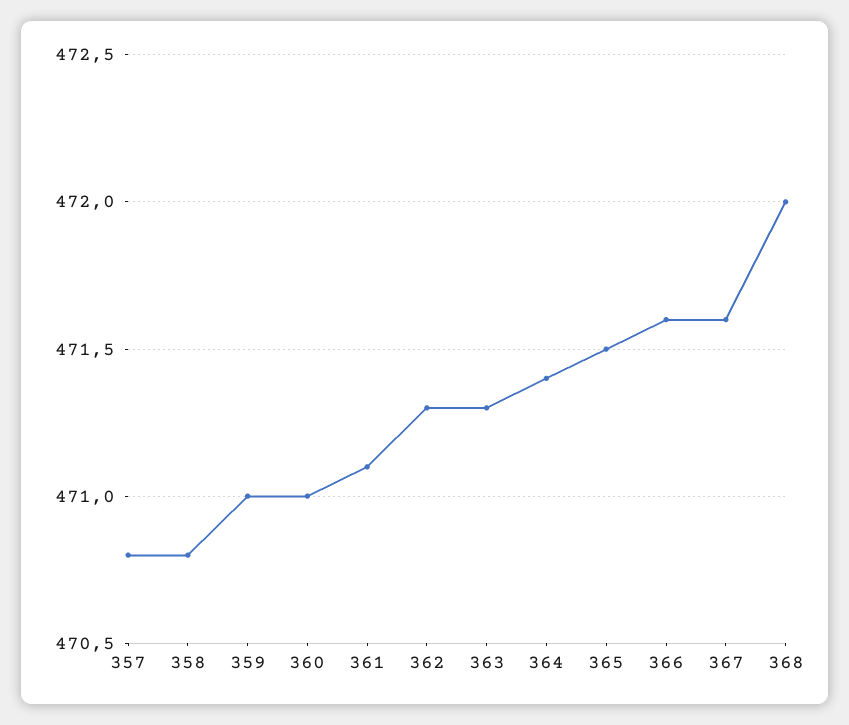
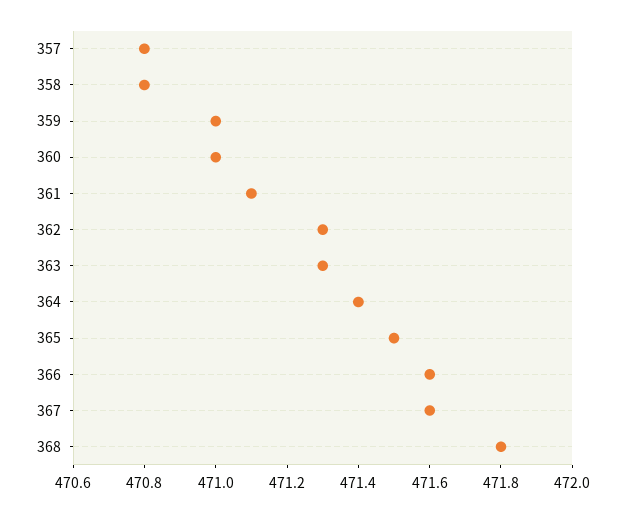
  {
    "357": 470.8,
    "358": 470.8,
    "359": 471,
    "360": 471,
    "361": 471.1,
    "362": 471.3,
    "363": 471.3,
    "364": 471.4,
    "365": 471.5,
    "366": 471.6,
    "367": 471.6,
-   "368": 472
+   "368": 471.8
  }

